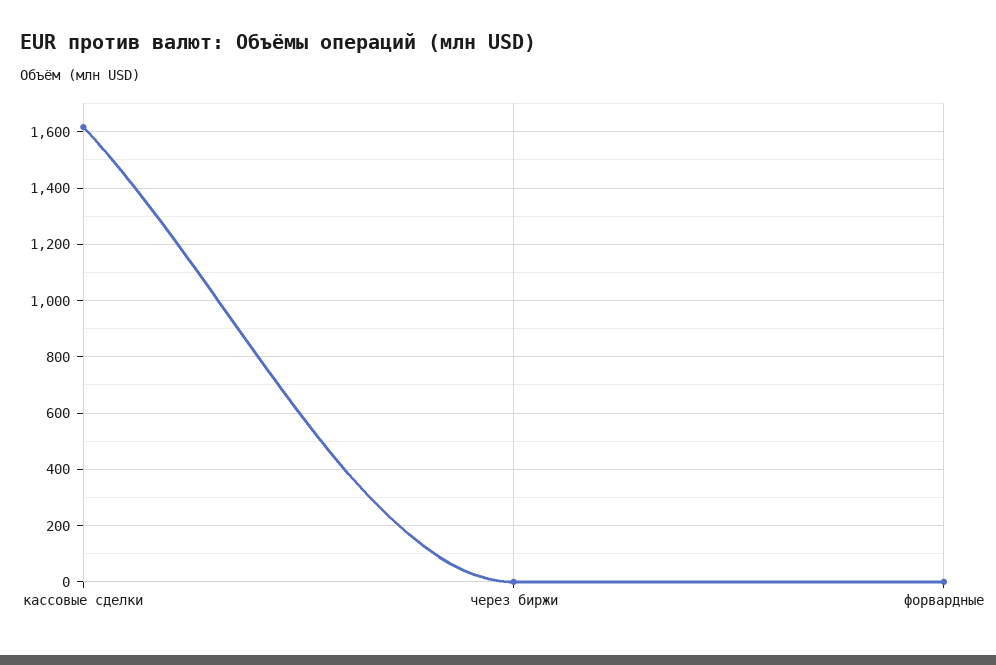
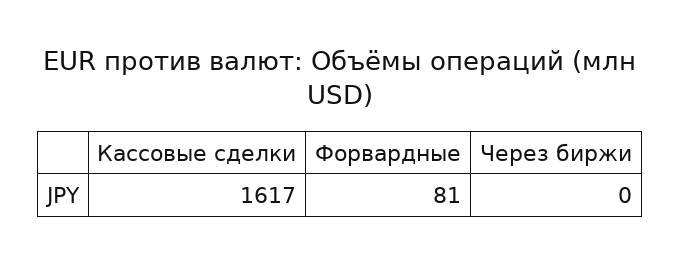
  {
    "кассовые сделки": 1617,
    "через биржи": 0,
-   "форвардные": 0
+   "форвардные": 81
  }

